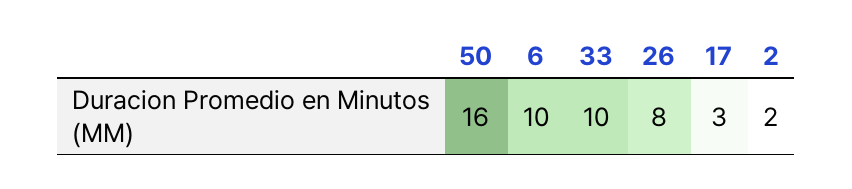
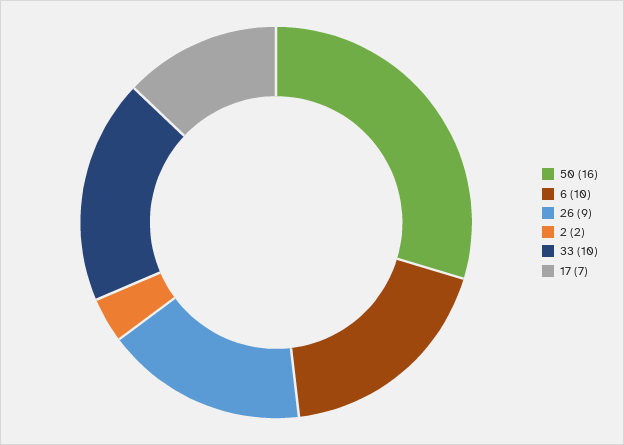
  {
    "50": 16,
    "6": 10,
    "33": 10,
-   "26": 8,
+   "26": 9,
-   "17": 3,
+   "17": 7,
    "2": 2
  }

